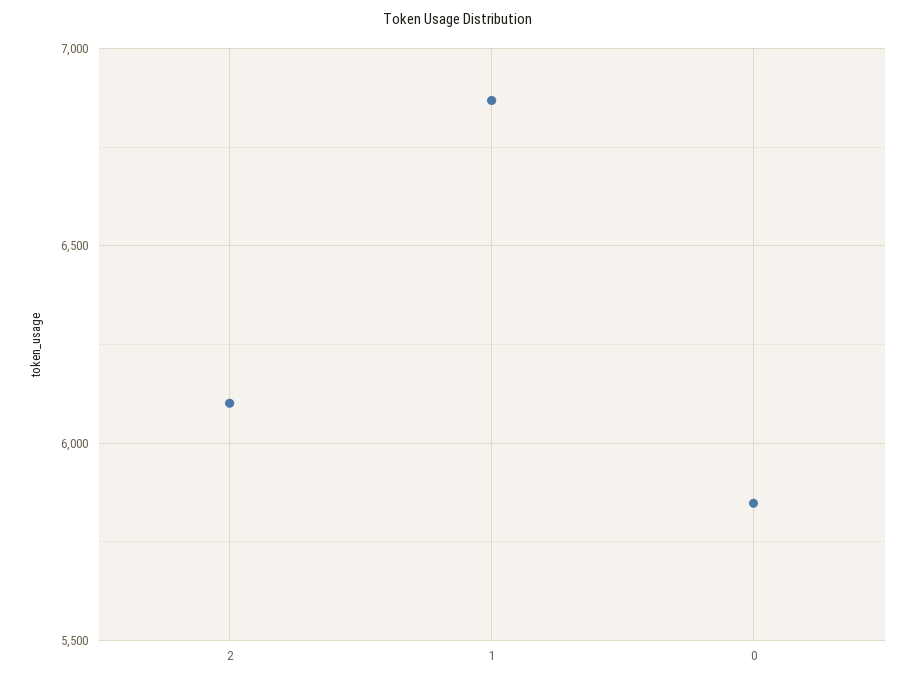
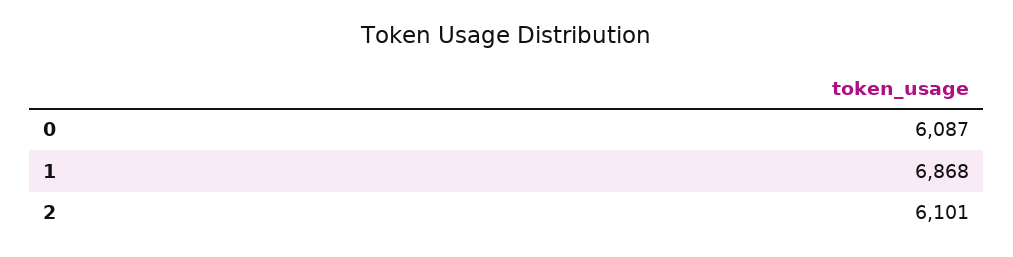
  {
    "2": 6101,
    "1": 6868,
-   "0": 5850
+   "0": 6087
  }

